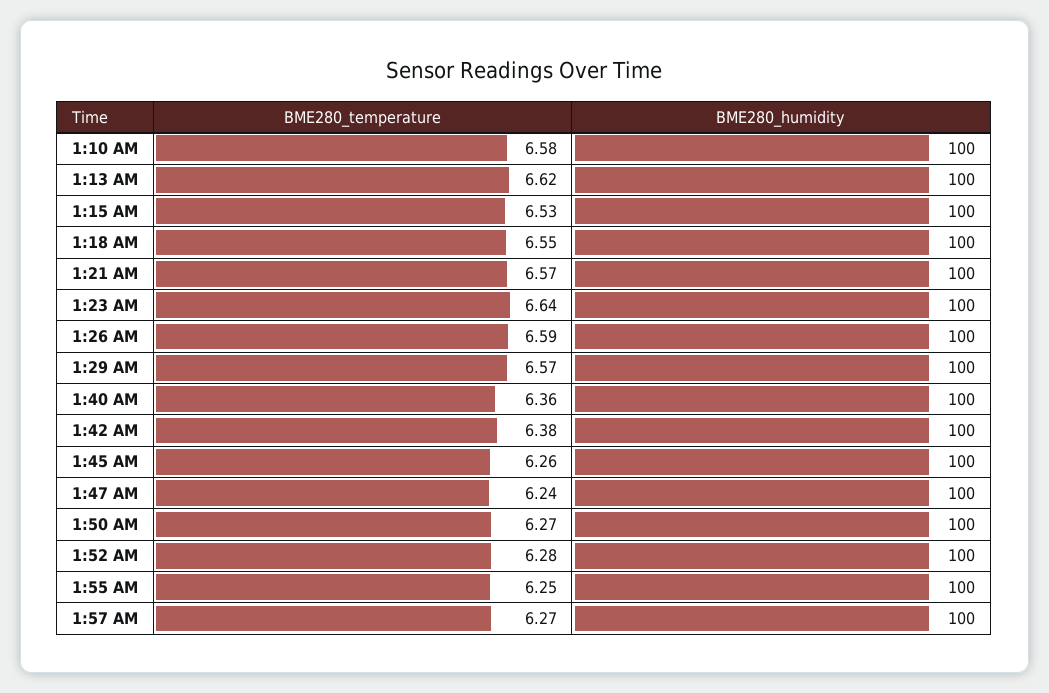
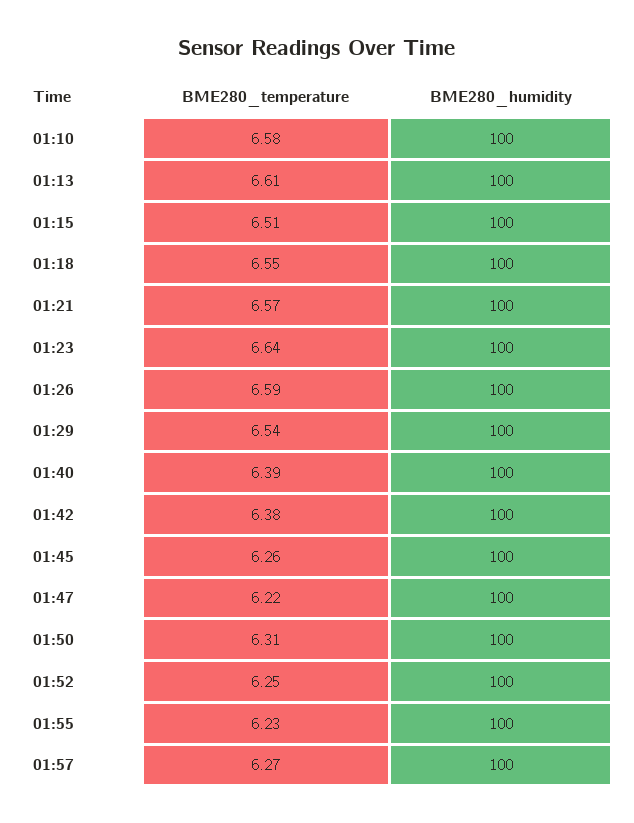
  {
    "BME280_temperature": {
      "1:10 AM": 6.58,
-     "1:13 AM": 6.62,
+     "1:13 AM": 6.61,
-     "1:15 AM": 6.53,
+     "1:15 AM": 6.51,
      "1:18 AM": 6.55,
      "1:21 AM": 6.57,
      "1:23 AM": 6.64,
      "1:26 AM": 6.59,
-     "1:29 AM": 6.57,
+     "1:29 AM": 6.54,
-     "1:40 AM": 6.36,
+     "1:40 AM": 6.39,
      "1:42 AM": 6.38,
      "1:45 AM": 6.26,
-     "1:47 AM": 6.24,
+     "1:47 AM": 6.22,
-     "1:50 AM": 6.27,
+     "1:50 AM": 6.31,
-     "1:52 AM": 6.28,
+     "1:52 AM": 6.25,
-     "1:55 AM": 6.25,
+     "1:55 AM": 6.23,
      "1:57 AM": 6.27
    },
    "BME280_humidity": {
      "1:10 AM": 100,
      "1:13 AM": 100,
      "1:15 AM": 100,
      "1:18 AM": 100,
      "1:21 AM": 100,
      "1:23 AM": 100,
      "1:26 AM": 100,
      "1:29 AM": 100,
      "1:40 AM": 100,
      "1:42 AM": 100,
      "1:45 AM": 100,
      "1:47 AM": 100,
      "1:50 AM": 100,
      "1:52 AM": 100,
      "1:55 AM": 100,
      "1:57 AM": 100
    }
  }

